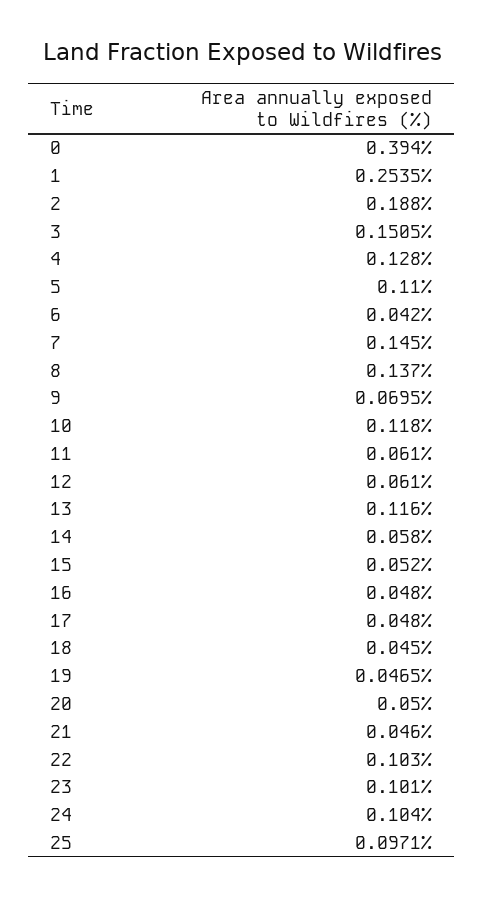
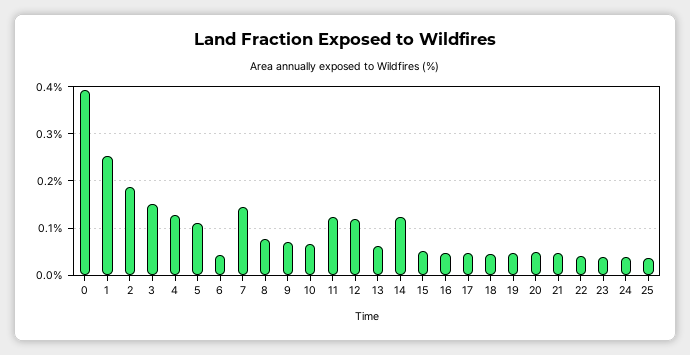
  {
    "0": 0.394,
    "1": 0.2535,
    "2": 0.188,
    "3": 0.1505,
    "4": 0.128,
    "5": 0.11,
    "6": 0.042,
    "7": 0.145,
-   "8": 0.137,
+   "8": 0.08,
    "9": 0.0695,
-   "10": 0.118,
+   "10": 0.06,
-   "11": 0.061,
+   "11": 0.12,
-   "12": 0.061,
+   "12": 0.12,
-   "13": 0.116,
+   "13": 0.06,
-   "14": 0.058,
+   "14": 0.12,
    "15": 0.052,
    "16": 0.048,
    "17": 0.048,
    "18": 0.045,
    "19": 0.0465,
    "20": 0.05,
    "21": 0.046,
-   "22": 0.103,
+   "22": 0.04,
-   "23": 0.101,
+   "23": 0.04,
-   "24": 0.104,
+   "24": 0.04,
-   "25": 0.0971
+   "25": 0.04
  }

